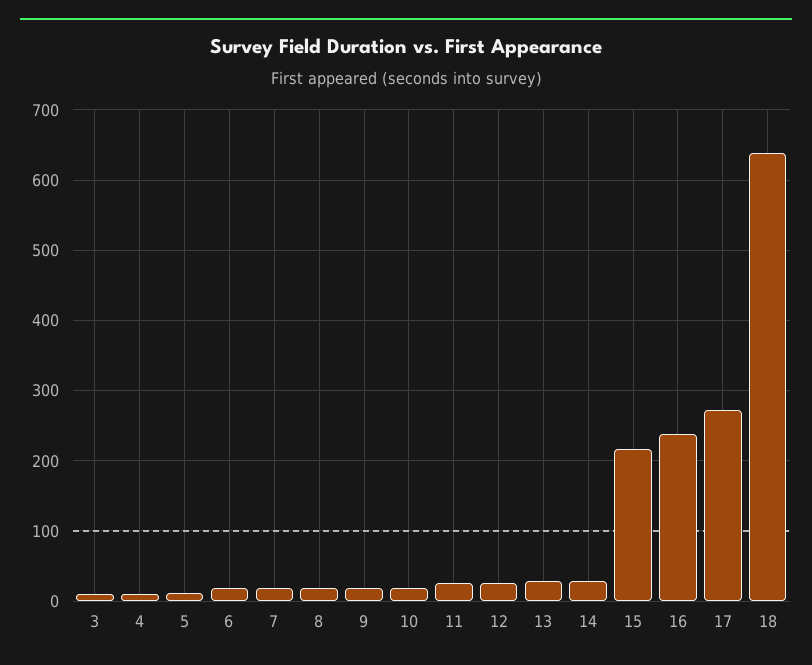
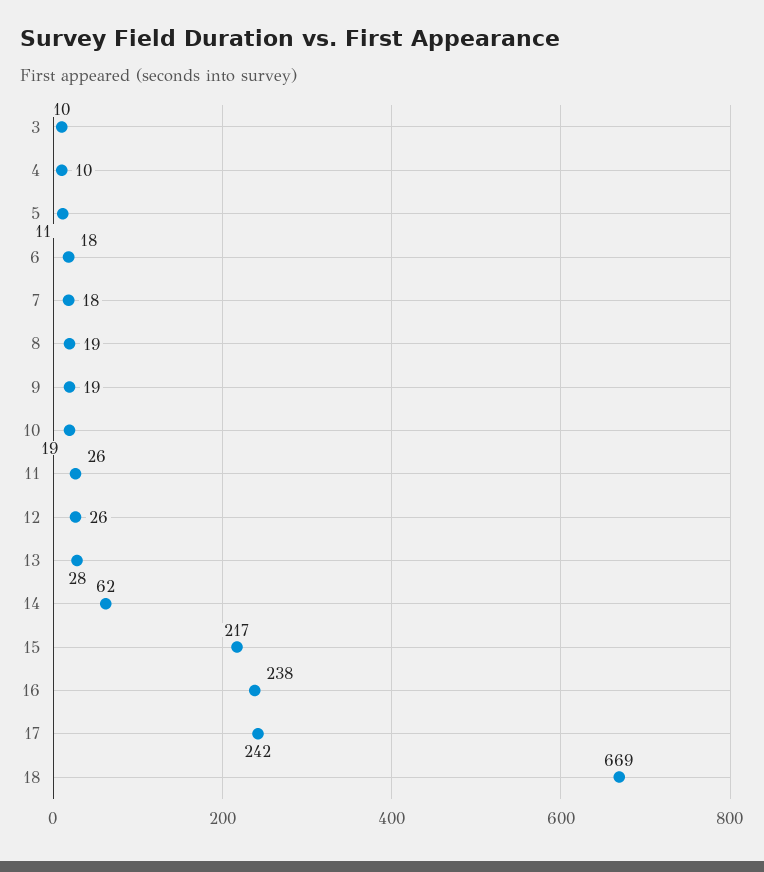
  {
    "3": 10,
    "4": 10,
    "5": 11,
    "6": 18,
    "7": 18,
    "8": 19,
    "9": 19,
    "10": 19,
    "11": 26,
    "12": 26,
    "13": 28,
-   "14": 30,
+   "14": 62,
    "15": 217,
    "16": 238,
-   "17": 270,
+   "17": 242,
-   "18": 640
+   "18": 669
  }

